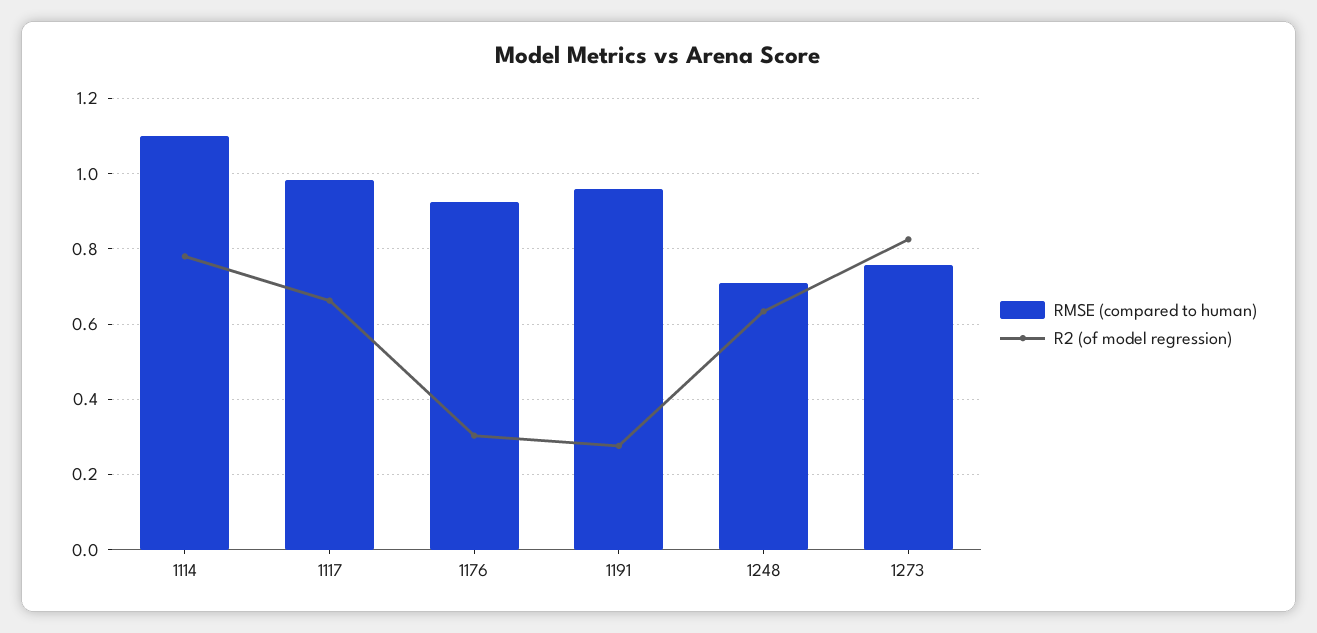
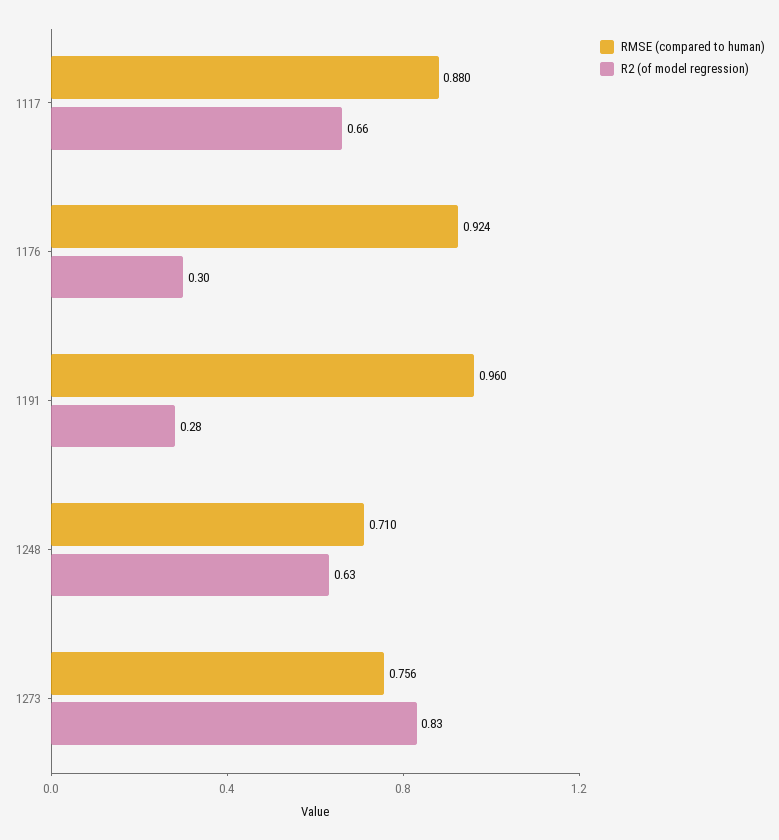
  {
    "RMSE (compared to human)": {
-     "1114": 1.1,
-     "1117": 0.98,
+     "1117": 0.88,
      "1176": 0.924,
      "1191": 0.96,
      "1248": 0.71,
      "1273": 0.756
    },
    "R2 (of model regression)": {
-     "1114": 0.78,
      "1117": 0.66,
      "1176": 0.3,
      "1191": 0.28,
      "1248": 0.63,
      "1273": 0.83
    }
  }

